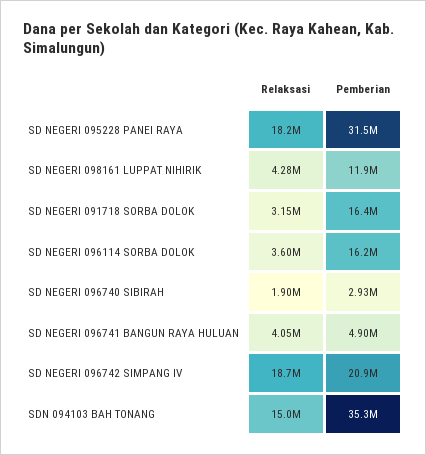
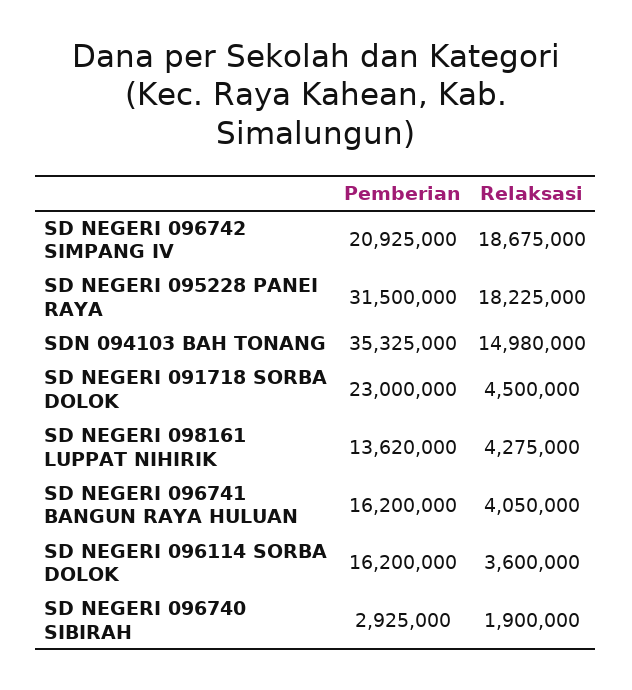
  {
    "Relaksasi": {
      "SD NEGERI 095228 PANEI RAYA": 18225000,
      "SD NEGERI 098161 LUPPAT NIHIRIK": 4275000,
-     "SD NEGERI 091718 SORBA DOLOK": 3150000,
+     "SD NEGERI 091718 SORBA DOLOK": 4500000,
      "SD NEGERI 096114 SORBA DOLOK": 3600000,
      "SD NEGERI 096740 SIBIRAH": 1900000,
      "SD NEGERI 096741 BANGUN RAYA HULUAN": 4050000,
      "SD NEGERI 096742 SIMPANG IV": 18675000,
      "SDN 094103 BAH TONANG": 14980000
    },
    "Pemberian": {
      "SD NEGERI 095228 PANEI RAYA": 31500000,
-     "SD NEGERI 098161 LUPPAT NIHIRIK": 11900000,
+     "SD NEGERI 098161 LUPPAT NIHIRIK": 13620000,
-     "SD NEGERI 091718 SORBA DOLOK": 16400000,
+     "SD NEGERI 091718 SORBA DOLOK": 23000000,
      "SD NEGERI 096114 SORBA DOLOK": 16200000,
      "SD NEGERI 096740 SIBIRAH": 2925000,
-     "SD NEGERI 096741 BANGUN RAYA HULUAN": 4900000,
+     "SD NEGERI 096741 BANGUN RAYA HULUAN": 16200000,
      "SD NEGERI 096742 SIMPANG IV": 20925000,
      "SDN 094103 BAH TONANG": 35325000
    }
  }

